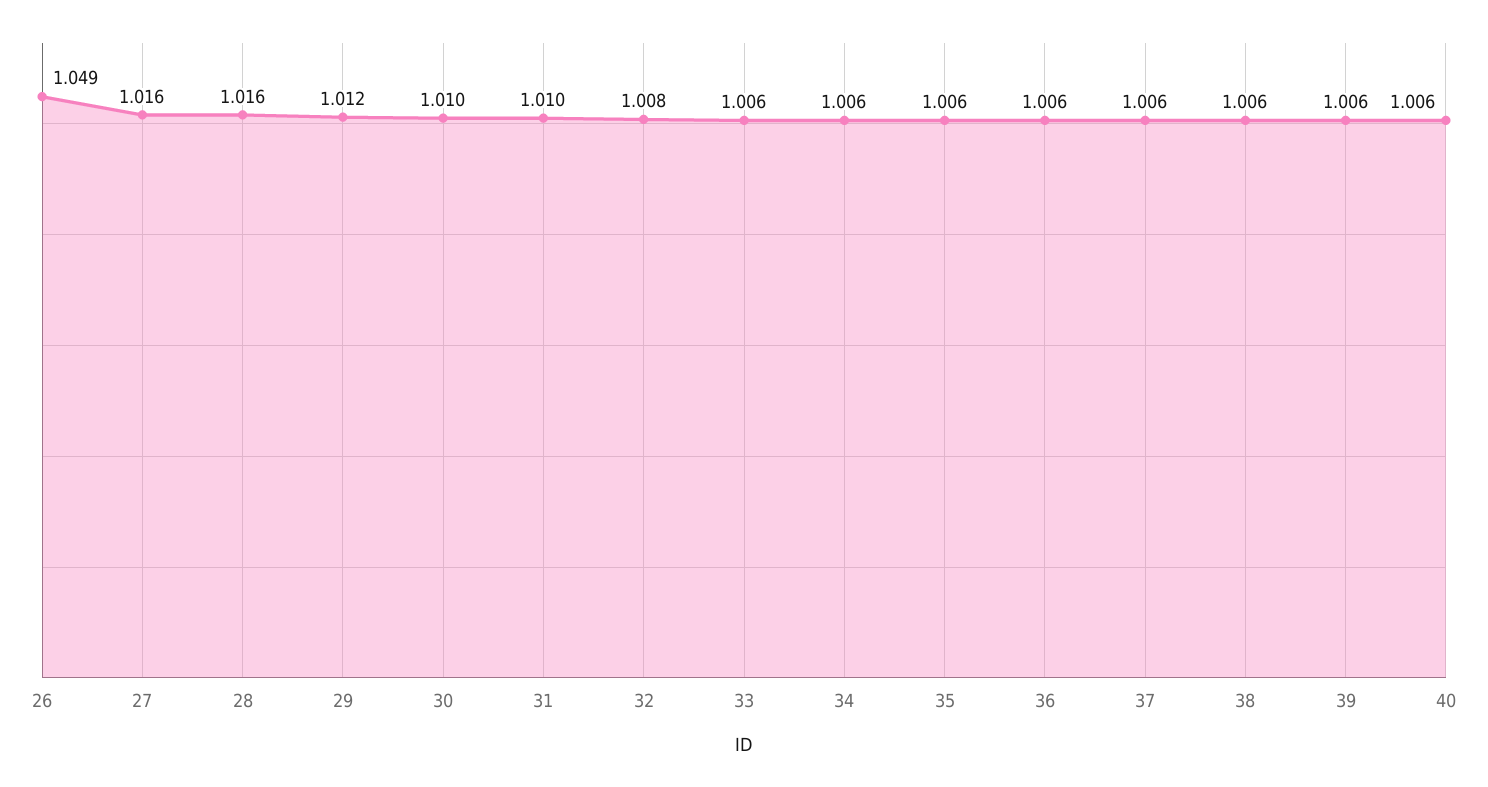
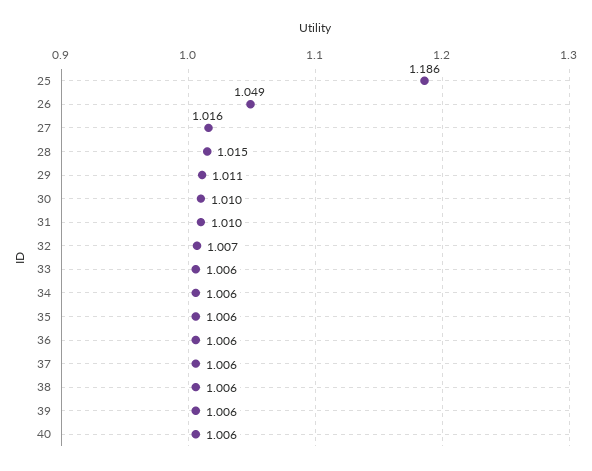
  {
    "26": 1.049,
    "27": 1.016,
-   "28": 1.016,
+   "28": 1.015,
-   "29": 1.012,
+   "29": 1.011,
    "30": 1.01,
    "31": 1.01,
-   "32": 1.008,
+   "32": 1.007,
    "33": 1.006,
    "34": 1.006,
    "35": 1.006,
    "36": 1.006,
    "37": 1.006,
    "38": 1.006,
    "39": 1.006,
-   "40": 1.006
+   "40": 1.006,
+   "25": 1.186
  }

